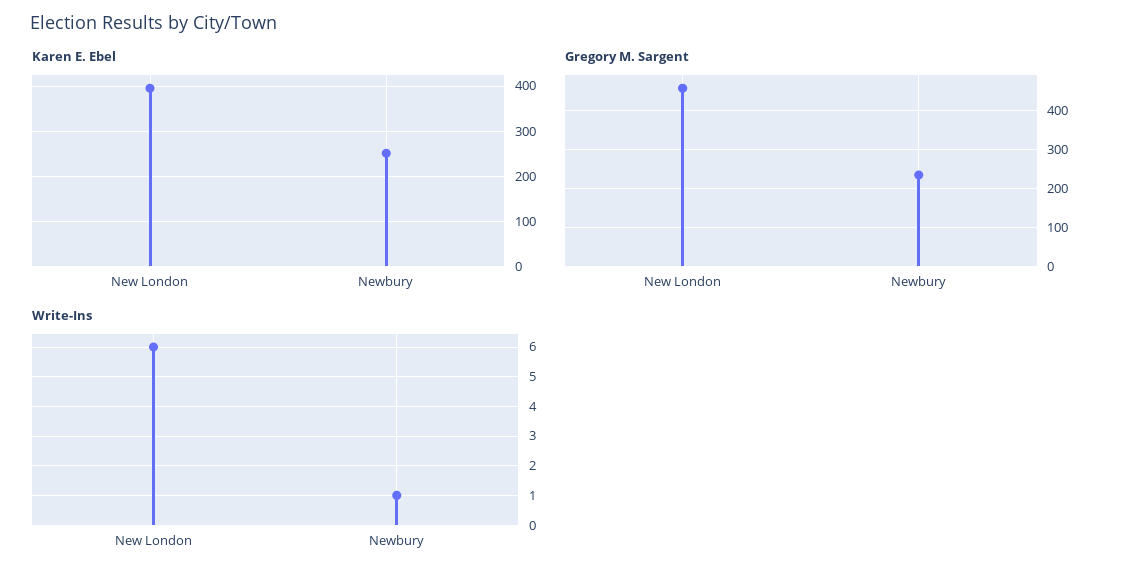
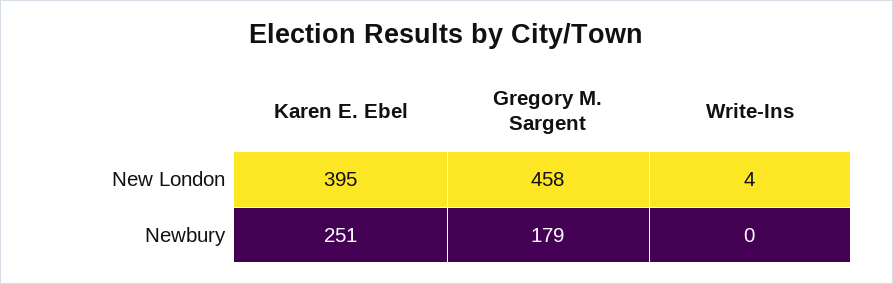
  {
    "Karen E. Ebel": {
      "New London": 395,
      "Newbury": 251
    },
    "Gregory M. Sargent": {
      "New London": 458,
-     "Newbury": 240
+     "Newbury": 179
    },
    "Write-Ins": {
-     "New London": 6,
+     "New London": 4,
-     "Newbury": 1
+     "Newbury": 0
    }
  }

